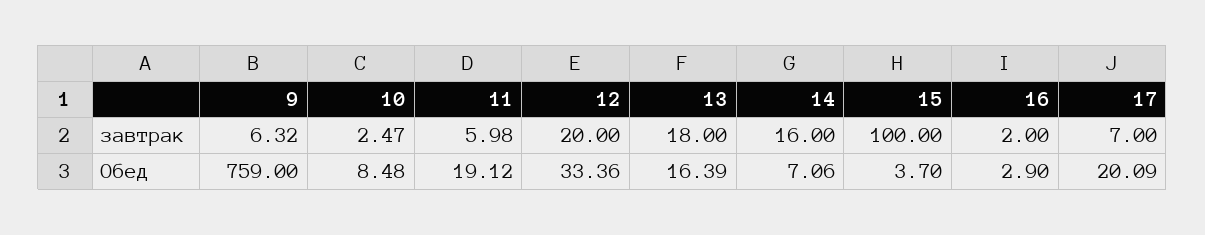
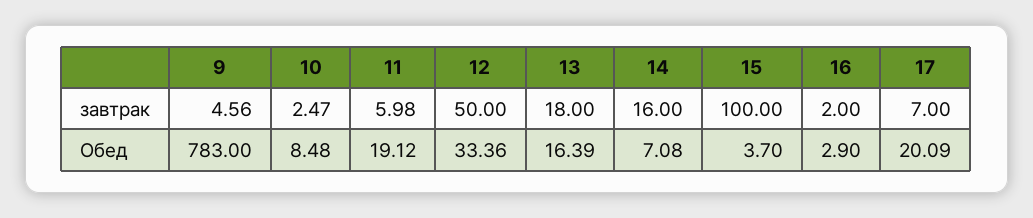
  {
    "9": {
-     "завтрак": 6.32,
+     "завтрак": 4.56,
-     "Обед": 759
+     "Обед": 783
    },
    "10": {
      "завтрак": 2.47,
      "Обед": 8.48
    },
    "11": {
      "завтрак": 5.98,
      "Обед": 19.12
    },
    "12": {
-     "завтрак": 20,
+     "завтрак": 50,
      "Обед": 33.36
    },
    "13": {
      "завтрак": 18,
      "Обед": 16.39
    },
    "14": {
      "завтрак": 16,
-     "Обед": 7.06
+     "Обед": 7.08
    },
    "15": {
      "завтрак": 100,
      "Обед": 3.7
    },
    "16": {
      "завтрак": 2,
      "Обед": 2.9
    },
    "17": {
      "завтрак": 7,
      "Обед": 20.09
    }
  }

